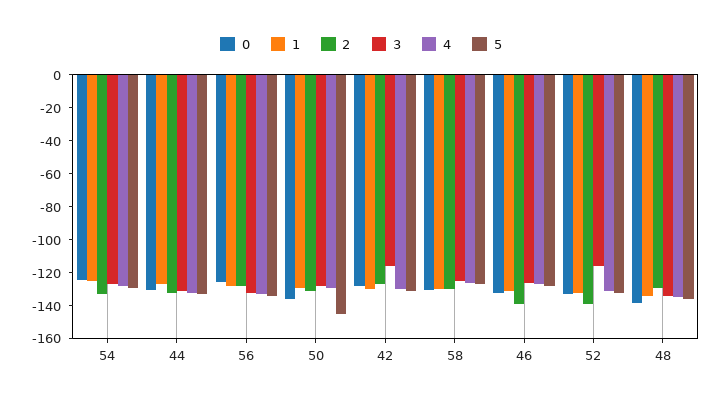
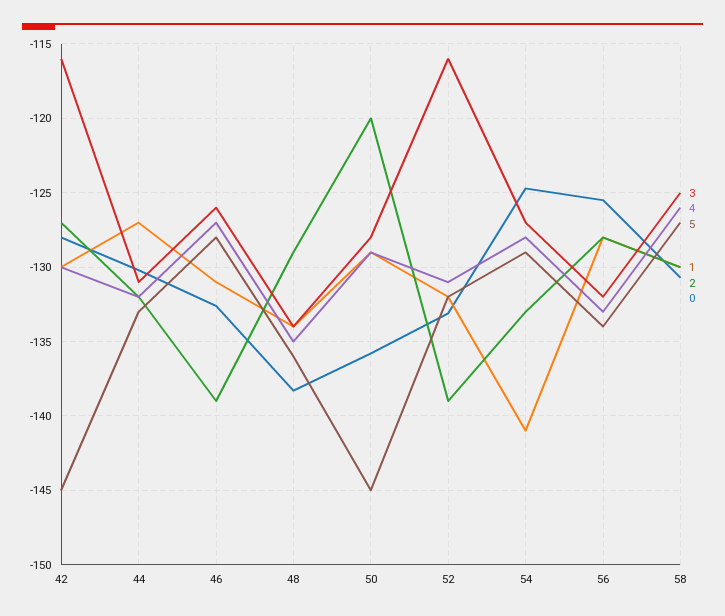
  {
    "0": {
      "54": -124.5,
      "44": -130,
      "56": -125.5,
      "50": -136,
      "42": -128,
      "58": -130.5,
      "46": -132.5,
      "52": -133,
      "48": -138.5
    },
    "1": {
-     "54": -125,
+     "54": -141,
      "44": -127,
      "56": -128,
      "50": -129,
      "42": -130,
      "58": -130,
      "46": -131,
      "52": -132,
      "48": -134
    },
    "2": {
      "54": -133,
      "44": -132,
      "56": -128,
-     "50": -130,
+     "50": -120,
      "42": -127,
      "58": -130,
      "46": -139,
      "52": -139,
      "48": -129
    },
    "3": {
      "54": -127,
      "44": -131,
      "56": -132,
      "50": -128,
      "42": -116,
      "58": -125,
      "46": -126,
      "52": -116,
      "48": -134
    },
    "4": {
      "54": -128,
      "44": -132,
      "56": -133,
      "50": -129,
      "42": -130,
      "58": -126,
      "46": -127,
      "52": -131,
      "48": -135
    },
    "5": {
      "54": -129,
      "44": -133,
      "56": -134,
      "50": -145,
-     "42": -130,
+     "42": -145,
      "58": -127,
      "46": -128,
      "52": -132,
      "48": -136
    }
  }

